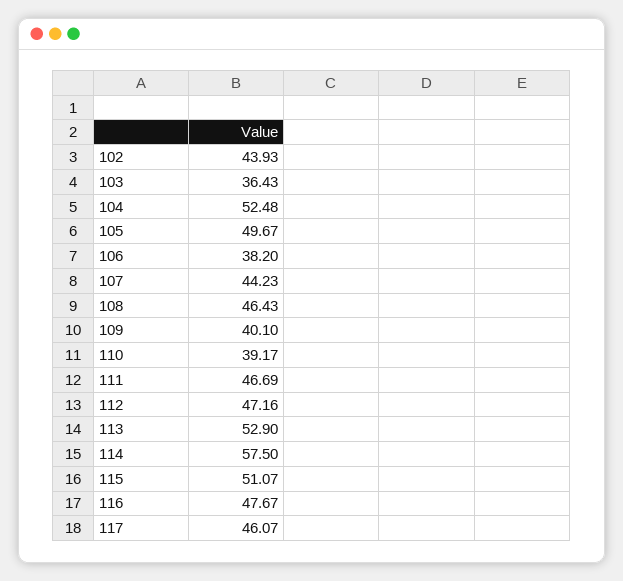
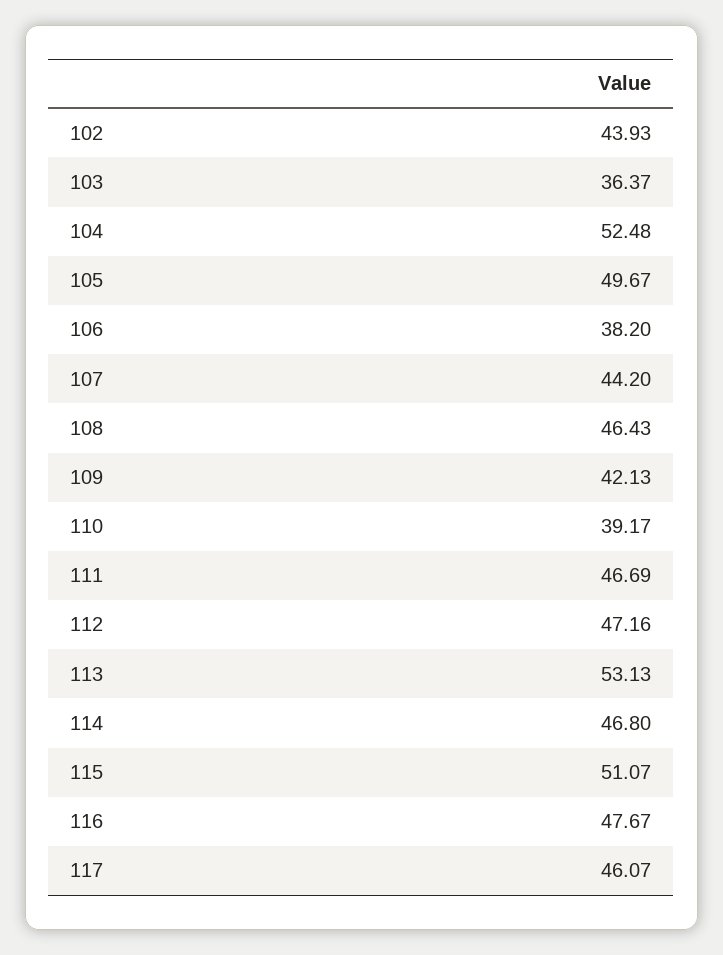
  {
    "102": 43.93,
-   "103": 36.43,
+   "103": 36.37,
    "104": 52.48,
    "105": 49.67,
    "106": 38.2,
-   "107": 44.23,
+   "107": 44.2,
    "108": 46.43,
-   "109": 40.1,
+   "109": 42.13,
    "110": 39.17,
    "111": 46.69,
    "112": 47.16,
-   "113": 52.9,
+   "113": 53.13,
-   "114": 57.5,
+   "114": 46.8,
    "115": 51.07,
    "116": 47.67,
    "117": 46.07
  }

